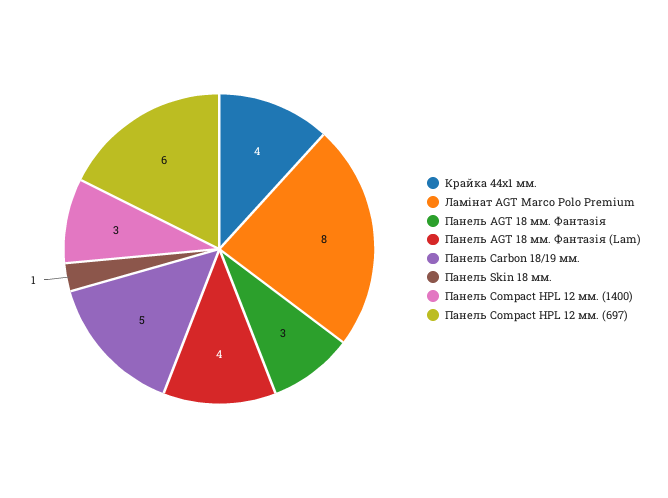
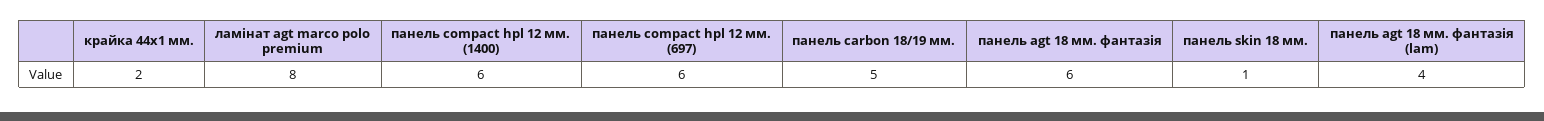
  {
-   "Крайка 44x1 мм.": 4,
+   "Крайка 44x1 мм.": 2,
    "Ламінат AGT Marco Polo Premium": 8,
-   "Панель AGT 18 мм. Фантазія": 3,
+   "Панель AGT 18 мм. Фантазія": 6,
    "Панель AGT 18 мм. Фантазія (Lam)": 4,
    "Панель Carbon 18/19 мм.": 5,
    "Панель Skin 18 мм.": 1,
-   "Панель Сompact HPL 12 мм. (1400)": 3,
+   "Панель Сompact HPL 12 мм. (1400)": 6,
    "Панель Сompact HPL 12 мм. (697)": 6
  }

